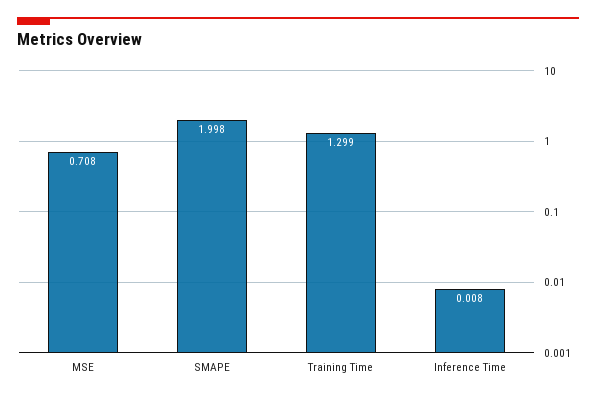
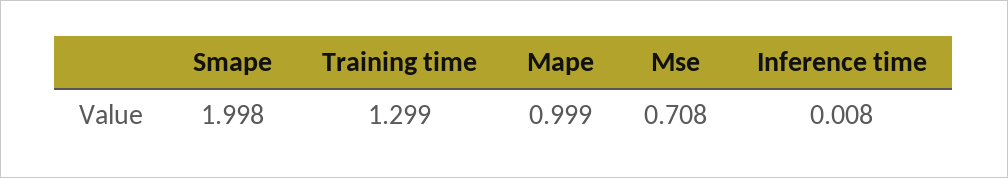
  {
    "MSE": 0.708,
    "SMAPE": 1.998,
    "Training Time": 1.299,
-   "Inference Time": 0.008
+   "Inference Time": 0.008,
+   "Mape": 0.999
  }

